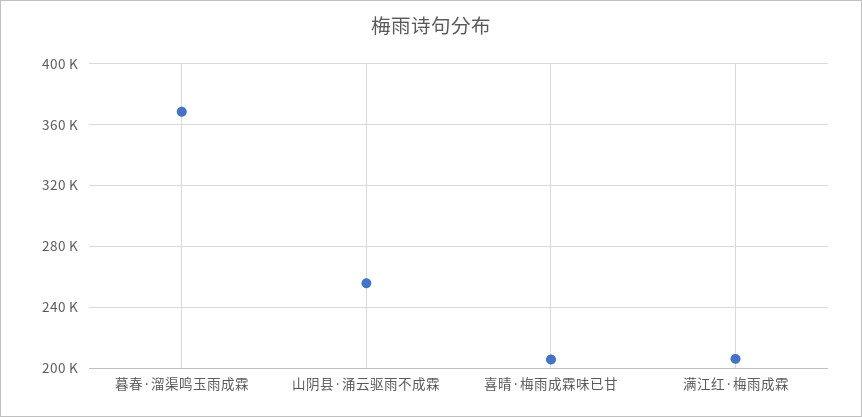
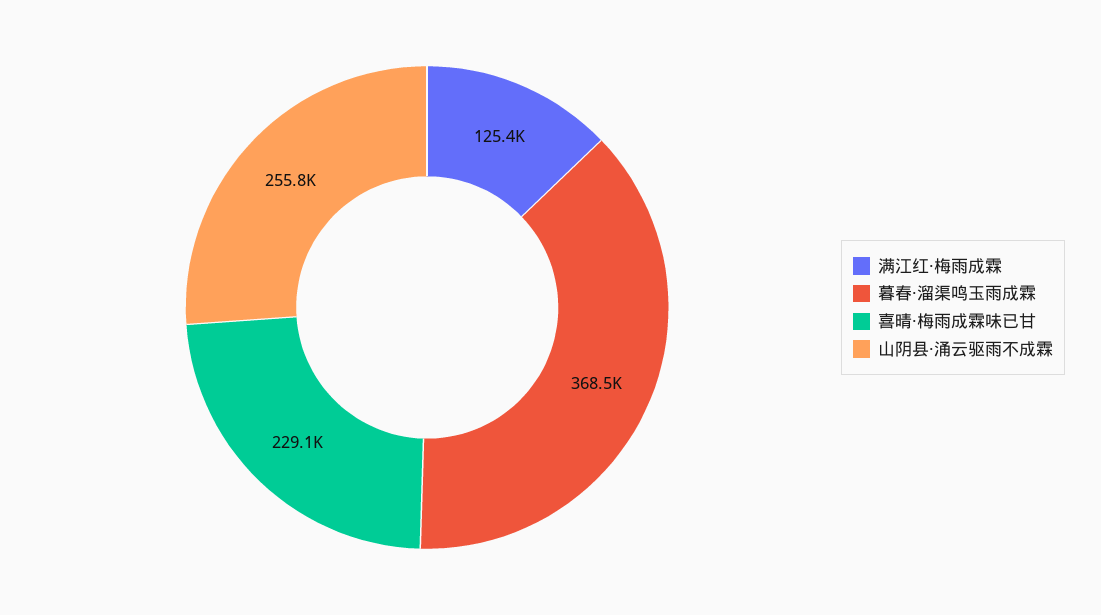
  {
    "暮春·溜渠鸣玉雨成霖": 368500,
    "山阴县·涌云驱雨不成霖": 255800,
-   "喜晴·梅雨成霖味已甘": 205000,
+   "喜晴·梅雨成霖味已甘": 229100,
-   "满江红·梅雨成霖": 205000
+   "满江红·梅雨成霖": 125400
  }

